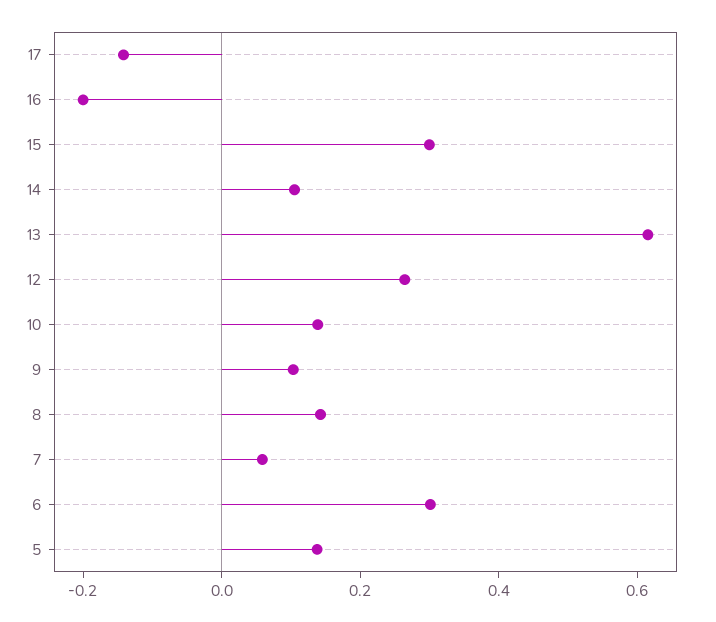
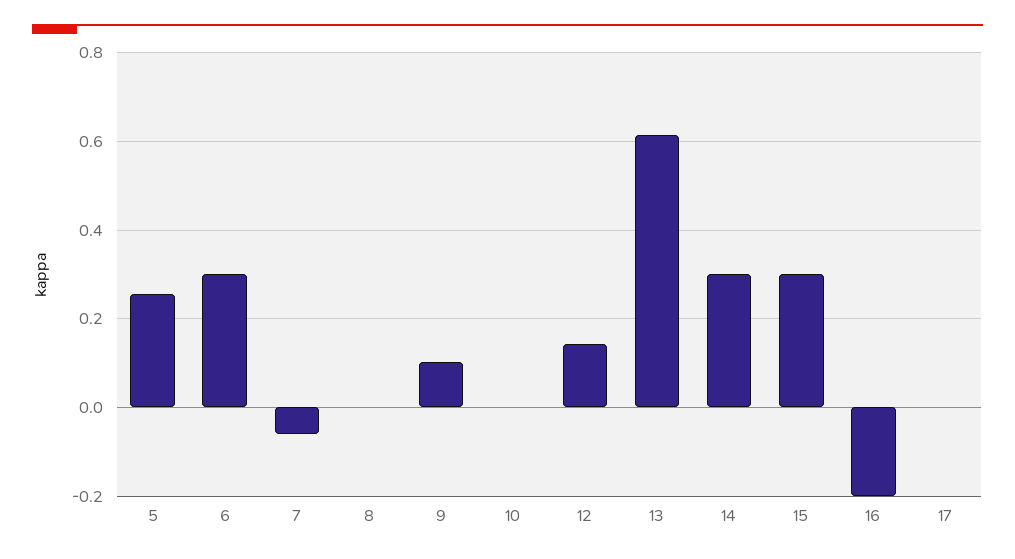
  {
-   "17": -0.15,
+   "17": 0,
    "16": -0.2,
    "15": 0.3,
-   "14": 0.1,
+   "14": 0.3,
    "13": 0.62,
-   "12": 0.25,
+   "12": 0.14,
-   "10": 0.15,
+   "10": 0,
    "9": 0.1,
-   "8": 0.15,
+   "8": 0,
-   "7": 0.05,
+   "7": -0.06,
    "6": 0.3,
-   "5": 0.15
+   "5": 0.26
  }

